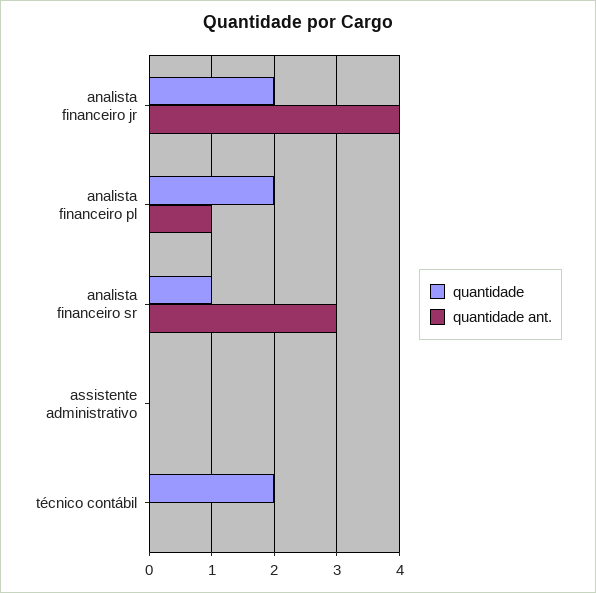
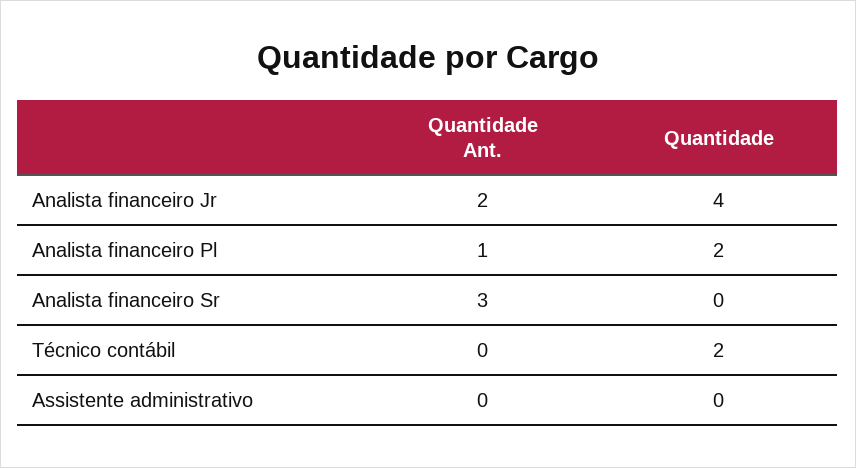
  {
    "quantidade": {
-     "analista financeiro jr": 2,
+     "analista financeiro jr": 4,
      "analista financeiro pl": 2,
-     "analista financeiro sr": 1,
+     "analista financeiro sr": 0,
      "assistente administrativo": 0,
      "técnico contábil": 2
    },
    "quantidade ant.": {
-     "analista financeiro jr": 4,
+     "analista financeiro jr": 2,
      "analista financeiro pl": 1,
      "analista financeiro sr": 3,
      "assistente administrativo": 0,
      "técnico contábil": 0
    }
  }

